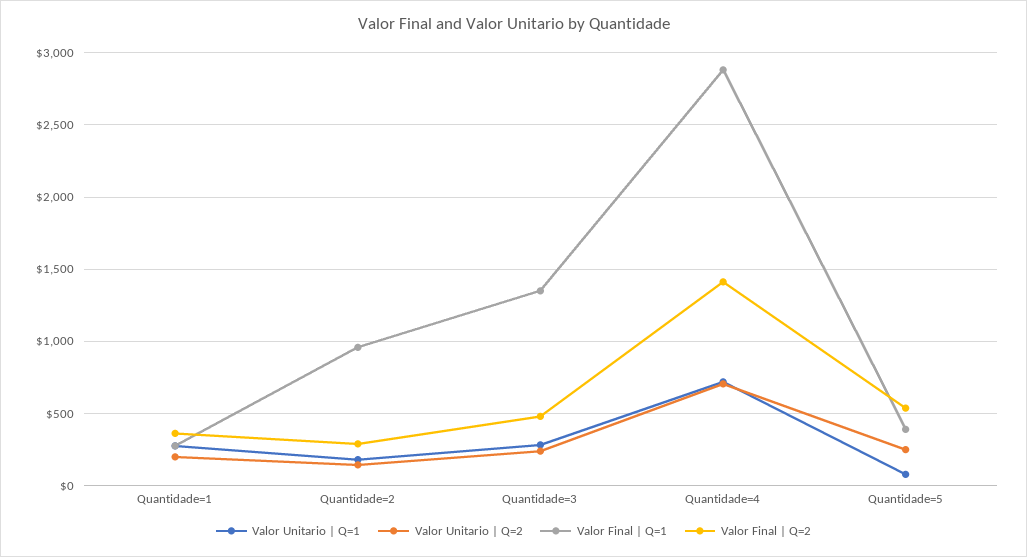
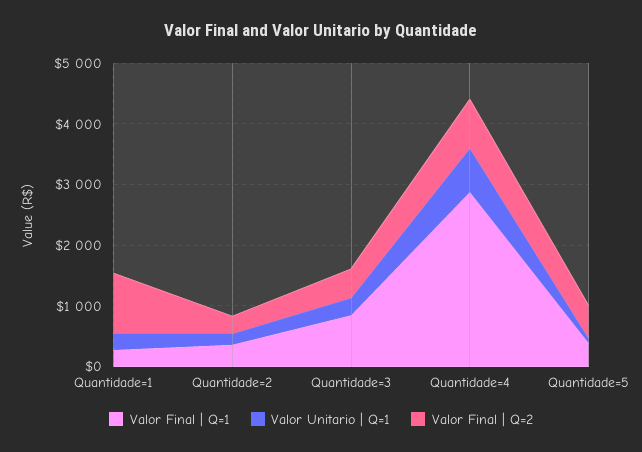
  {
    "Valor Unitario | Q=1": {
      "Quantidade=1": 300,
      "Quantidade=2": 200,
      "Quantidade=3": 300,
      "Quantidade=4": 700,
      "Quantidade=5": 100
    },
-   "Valor Unitario | Q=2": {
-     "Quantidade=1": 200,
-     "Quantidade=2": 150,
-     "Quantidade=3": 250,
-     "Quantidade=4": 700,
-     "Quantidade=5": 250
-   },
    "Valor Final | Q=1": {
      "Quantidade=1": 300,
-     "Quantidade=2": 950,
+     "Quantidade=2": 400,
-     "Quantidade=3": 1350,
+     "Quantidade=3": 800,
      "Quantidade=4": 2900,
      "Quantidade=5": 400
    },
    "Valor Final | Q=2": {
-     "Quantidade=1": 350,
+     "Quantidade=1": 1000,
      "Quantidade=2": 300,
      "Quantidade=3": 500,
-     "Quantidade=4": 1400,
+     "Quantidade=4": 800,
      "Quantidade=5": 550
    }
  }

